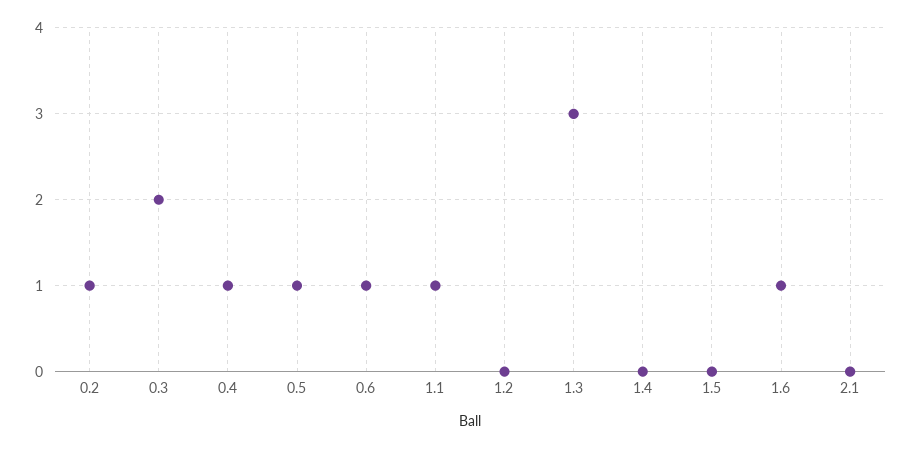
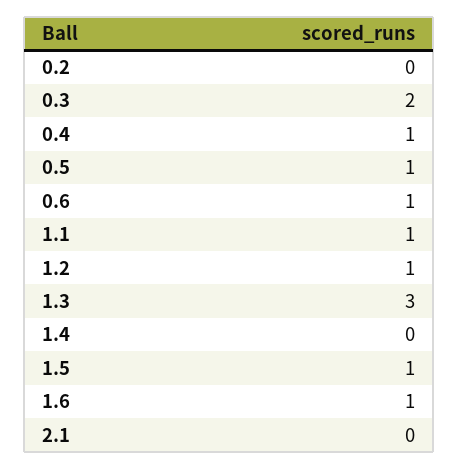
  {
-   "0.2": 1,
+   "0.2": 0,
    "0.3": 2,
    "0.4": 1,
    "0.5": 1,
    "0.6": 1,
    "1.1": 1,
-   "1.2": 0,
+   "1.2": 1,
    "1.3": 3,
    "1.4": 0,
-   "1.5": 0,
+   "1.5": 1,
    "1.6": 1,
    "2.1": 0
  }

